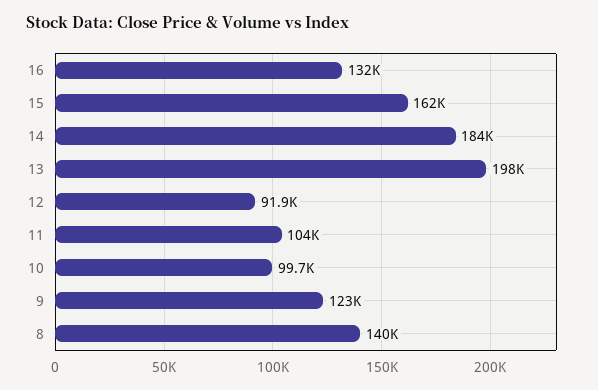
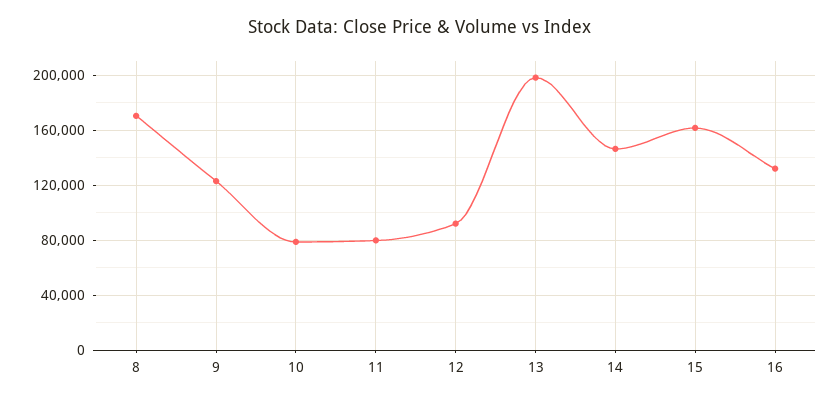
  {
    "16": 132000,
    "15": 162000,
-   "14": 184000,
+   "14": 145000,
    "13": 198000,
    "12": 91900,
-   "11": 104000,
+   "11": 80000,
-   "10": 99700,
+   "10": 80000,
    "9": 123000,
-   "8": 140000
+   "8": 170000
  }

